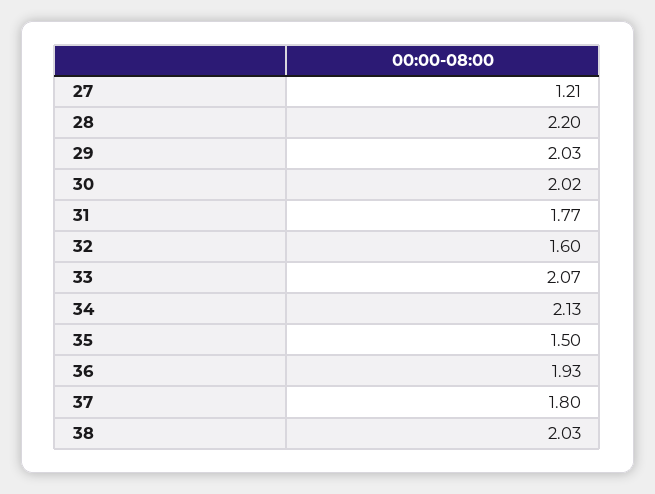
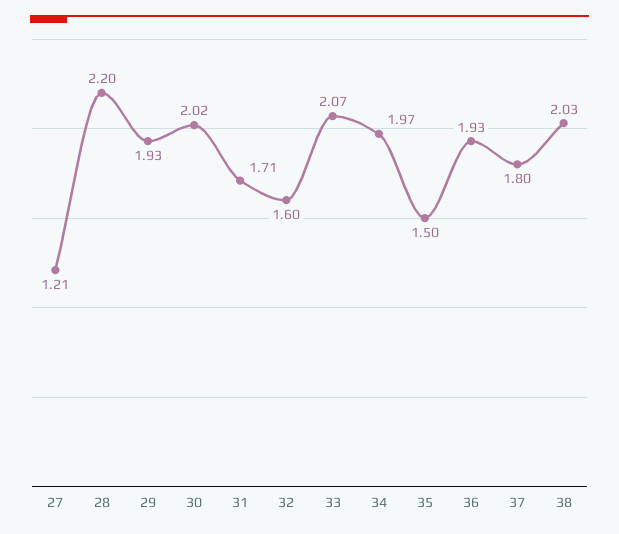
  {
    "27": 1.21,
    "28": 2.2,
-   "29": 2.03,
+   "29": 1.93,
    "30": 2.02,
-   "31": 1.77,
+   "31": 1.71,
    "32": 1.6,
    "33": 2.07,
-   "34": 2.13,
+   "34": 1.97,
    "35": 1.5,
    "36": 1.93,
    "37": 1.8,
    "38": 2.03
  }

